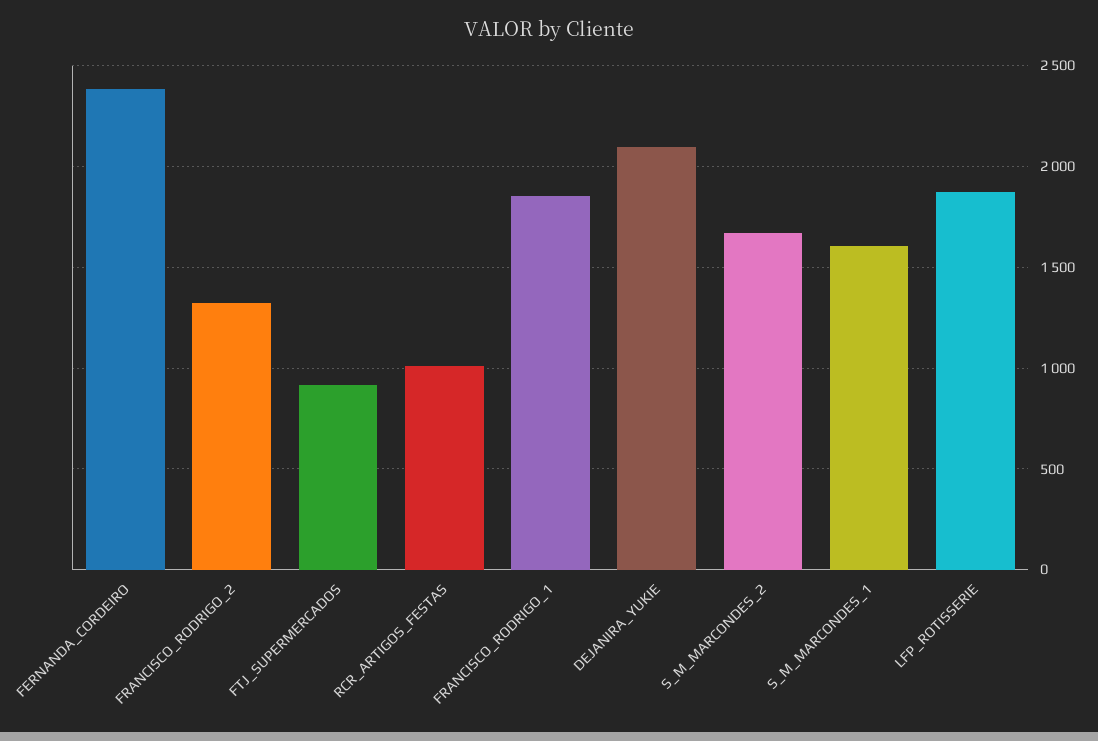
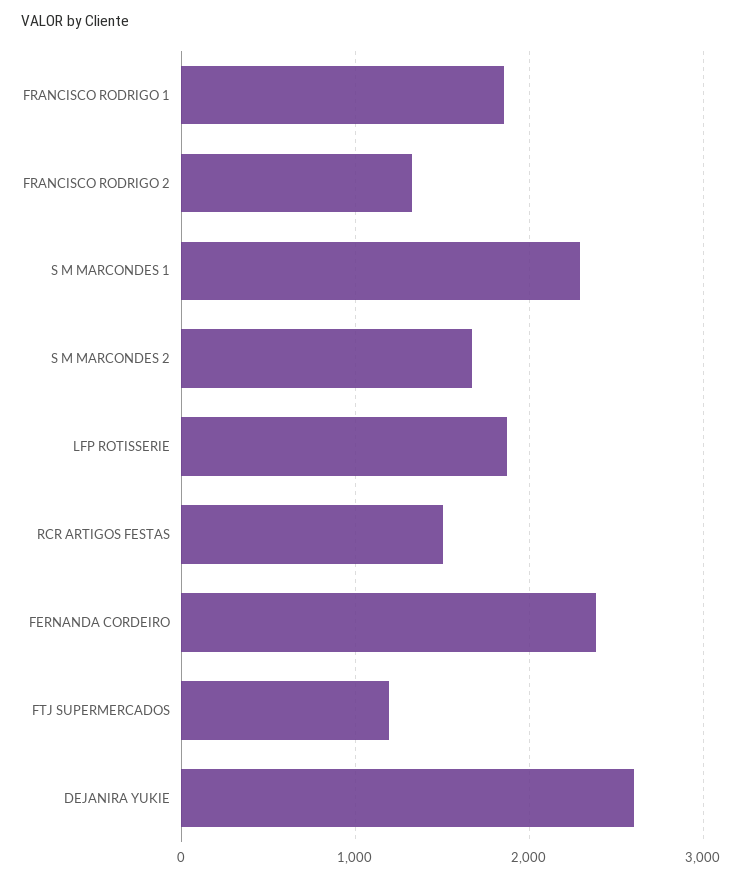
  {
    "FERNANDA_CORDEIRO": 2400,
    "FRANCISCO_RODRIGO_2": 1300,
-   "FTJ_SUPERMERCADOS": 900,
+   "FTJ_SUPERMERCADOS": 1200,
-   "RCR_ARTIGOS_FESTAS": 1000,
+   "RCR_ARTIGOS_FESTAS": 1500,
    "FRANCISCO_RODRIGO_1": 1850,
-   "DEJANIRA_YUKIE": 2100,
+   "DEJANIRA_YUKIE": 2600,
    "S_M_MARCONDES_2": 1650,
-   "S_M_MARCONDES_1": 1600,
+   "S_M_MARCONDES_1": 2300,
    "LFP_ROTISSERIE": 1850
  }

